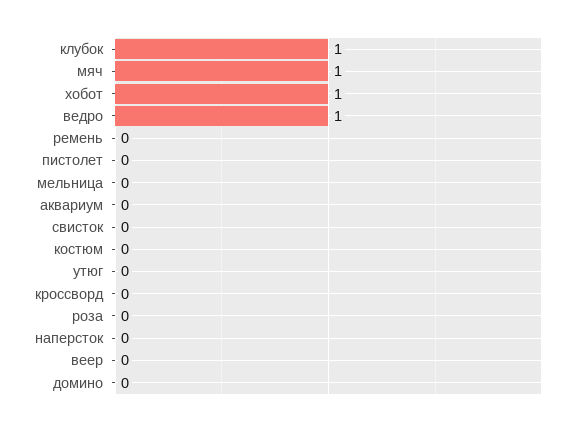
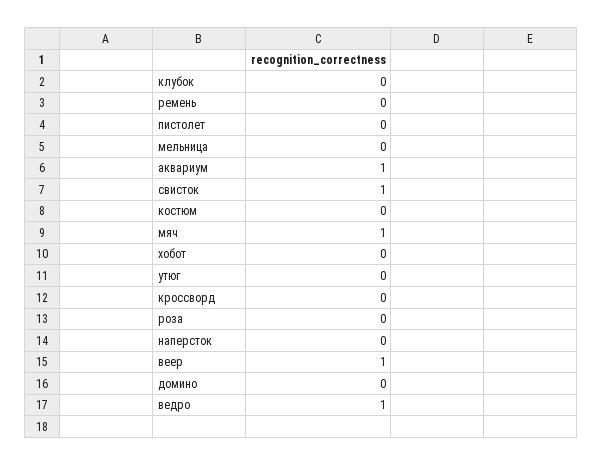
  {
-   "клубок": 1,
+   "клубок": 0,
    "мяч": 1,
-   "хобот": 1,
+   "хобот": 0,
    "ведро": 1,
    "ремень": 0,
    "пистолет": 0,
    "мельница": 0,
-   "аквариум": 0,
+   "аквариум": 1,
-   "свисток": 0,
+   "свисток": 1,
    "костюм": 0,
    "утюг": 0,
    "кроссворд": 0,
    "роза": 0,
    "наперсток": 0,
-   "веер": 0,
+   "веер": 1,
    "домино": 0
  }

